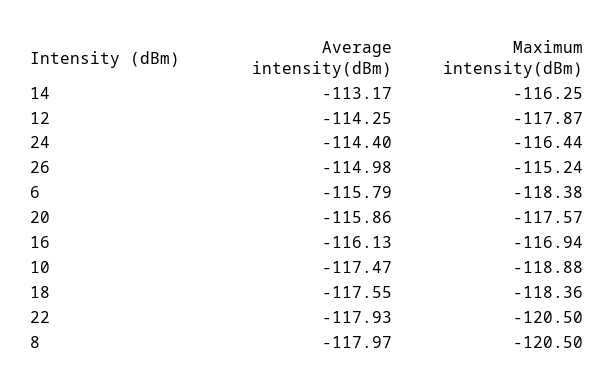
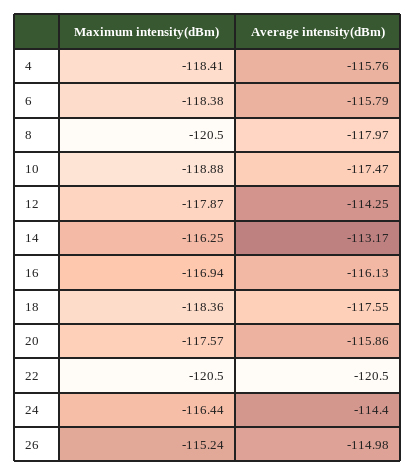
  {
    "Average intensity(dBm)": {
      "14": -113.17,
      "12": -114.25,
      "24": -114.4,
      "26": -114.98,
      "6": -115.79,
      "20": -115.86,
      "16": -116.13,
      "10": -117.47,
      "18": -117.55,
-     "22": -117.93,
+     "22": -120.5,
-     "8": -117.97
+     "8": -117.97,
+     "4": -115.76
    },
    "Maximum intensity(dBm)": {
      "14": -116.25,
      "12": -117.87,
      "24": -116.44,
      "26": -115.24,
      "6": -118.38,
      "20": -117.57,
      "16": -116.94,
      "10": -118.88,
      "18": -118.36,
      "22": -120.5,
-     "8": -120.5
+     "8": -120.5,
+     "4": -118.41
    }
  }

